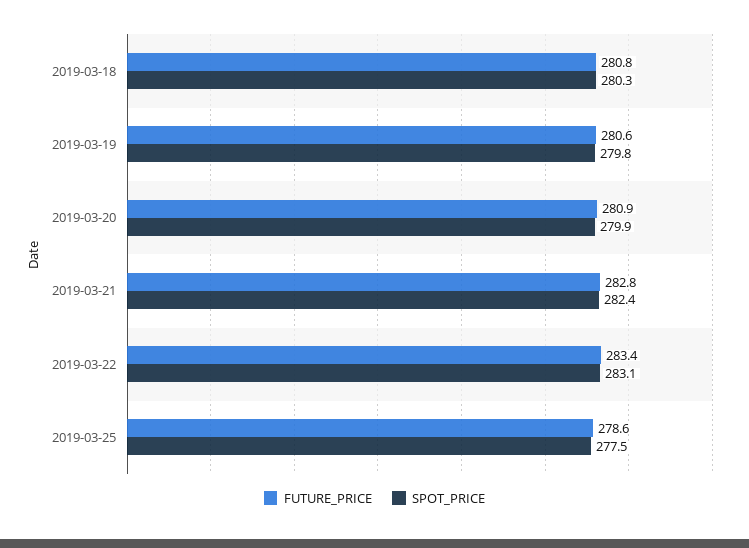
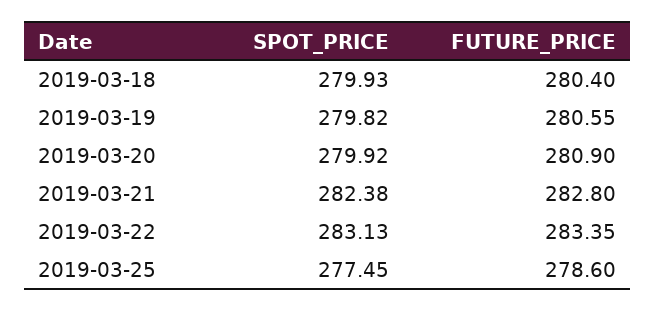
  {
    "FUTURE_PRICE": {
-     "2019-03-18": 280.8,
+     "2019-03-18": 280.4,
      "2019-03-19": 280.55,
      "2019-03-20": 280.9,
      "2019-03-21": 282.8,
      "2019-03-22": 283.35,
      "2019-03-25": 278.6
    },
    "SPOT_PRICE": {
-     "2019-03-18": 280.3,
+     "2019-03-18": 279.93,
      "2019-03-19": 279.82,
      "2019-03-20": 279.92,
      "2019-03-21": 282.38,
      "2019-03-22": 283.13,
      "2019-03-25": 277.45
    }
  }

